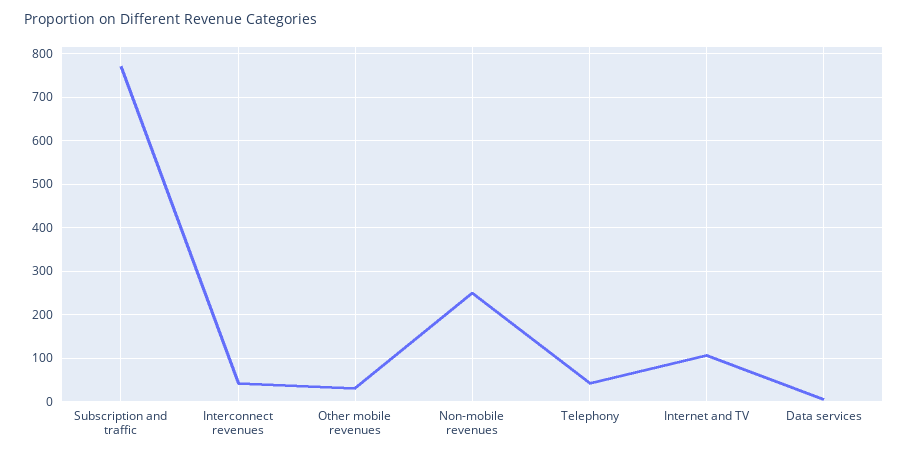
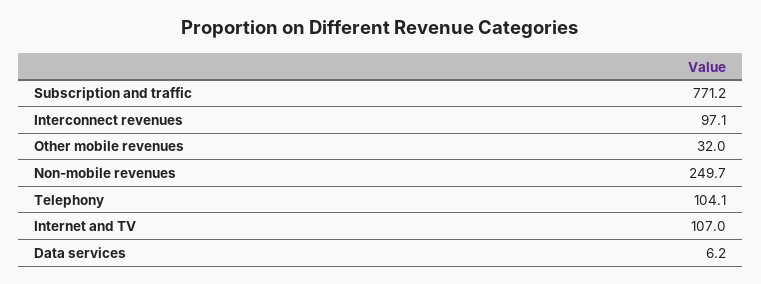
  {
    "Subscription and traffic": 771.2,
-   "Interconnect revenues": 40,
+   "Interconnect revenues": 97.1,
    "Other mobile revenues": 32,
    "Non-mobile revenues": 249.7,
-   "Telephony": 40,
+   "Telephony": 104.1,
    "Internet and TV": 107,
    "Data services": 6.2
  }

